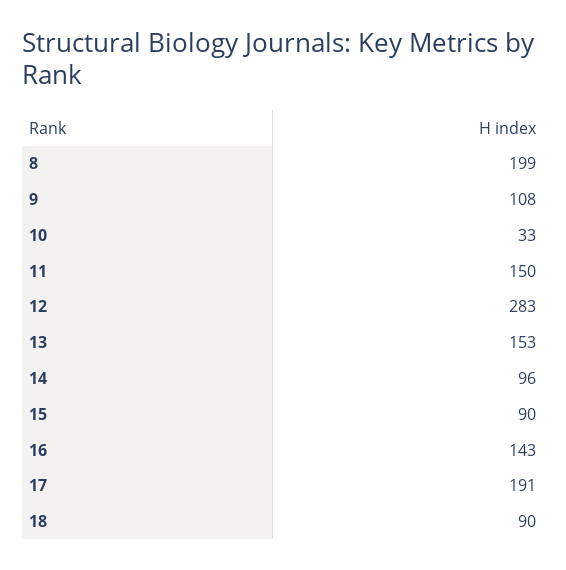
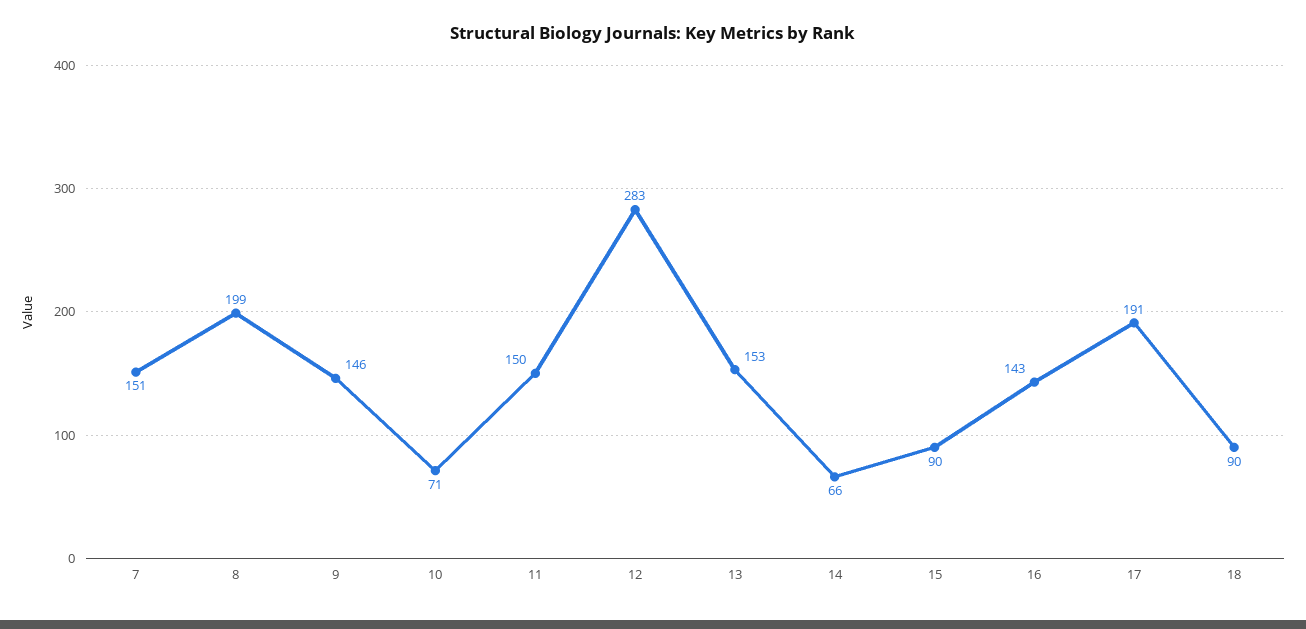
  {
    "8": 199,
-   "9": 108,
+   "9": 146,
-   "10": 33,
+   "10": 71,
    "11": 150,
    "12": 283,
    "13": 153,
-   "14": 96,
+   "14": 66,
    "15": 90,
    "16": 143,
    "17": 191,
-   "18": 90
+   "18": 90,
+   "7": 151
  }

